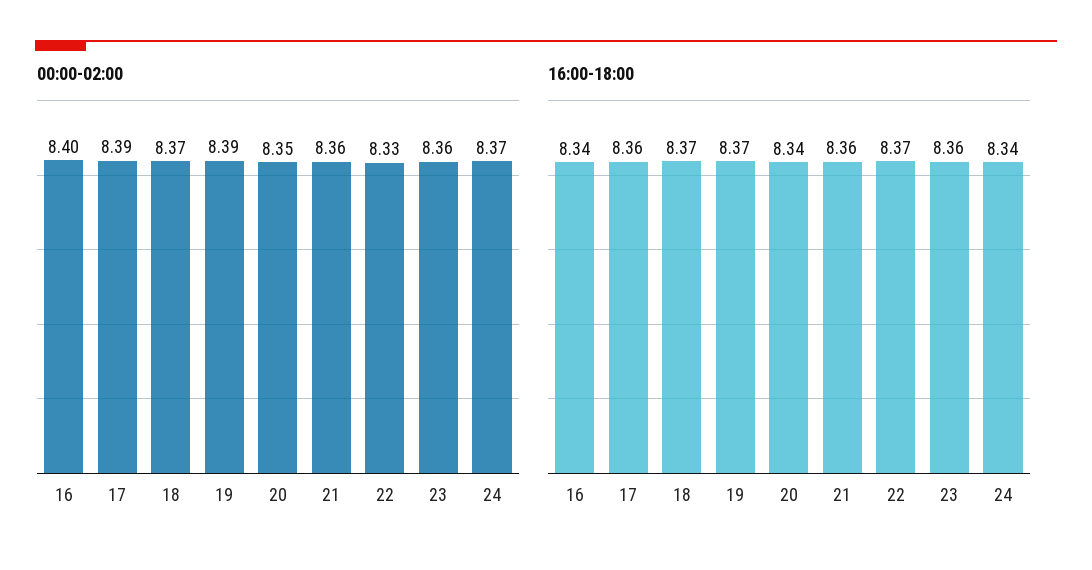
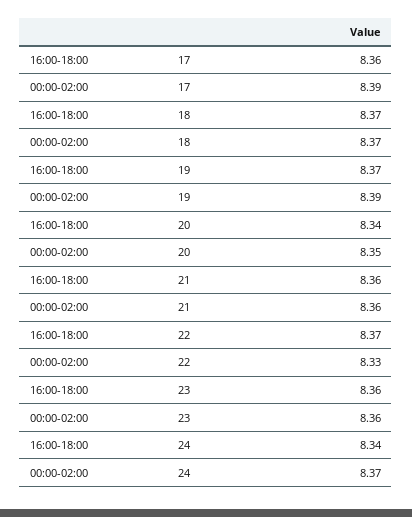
  {
    "00:00-02:00": {
-     "16": 8.4,
      "17": 8.39,
      "18": 8.37,
      "19": 8.39,
      "20": 8.35,
      "21": 8.36,
      "22": 8.33,
      "23": 8.36,
      "24": 8.37
    },
    "16:00-18:00": {
-     "16": 8.34,
      "17": 8.36,
      "18": 8.37,
      "19": 8.37,
      "20": 8.34,
      "21": 8.36,
      "22": 8.37,
      "23": 8.36,
      "24": 8.34
    }
  }

